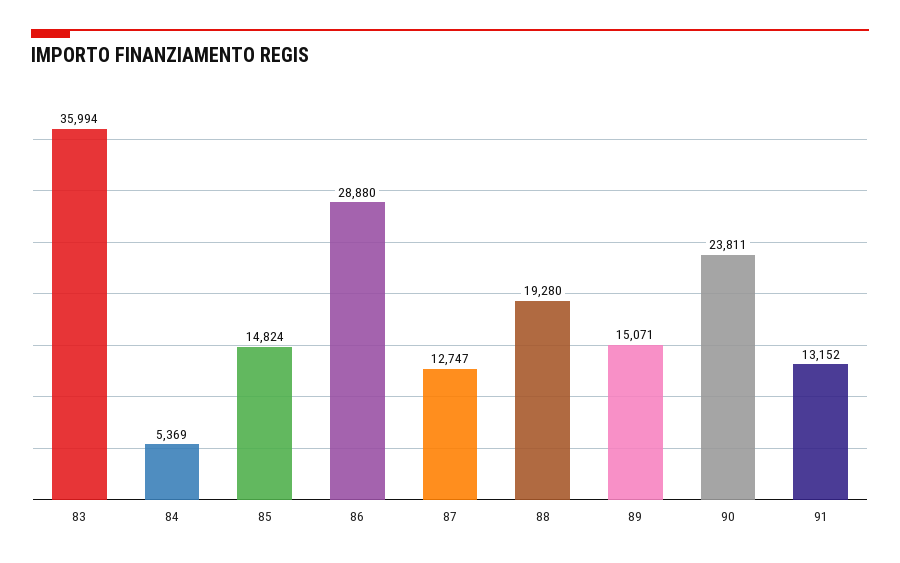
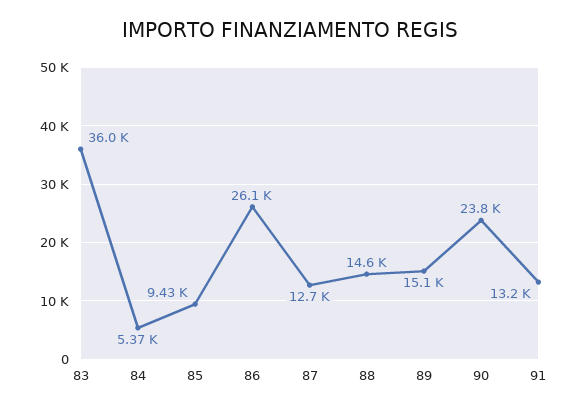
  {
    "83": 35994,
    "84": 5369,
-   "85": 14824,
+   "85": 9430,
-   "86": 28880,
+   "86": 26100,
    "87": 12747,
-   "88": 19280,
+   "88": 14600,
    "89": 15071,
    "90": 23811,
    "91": 13152
  }

